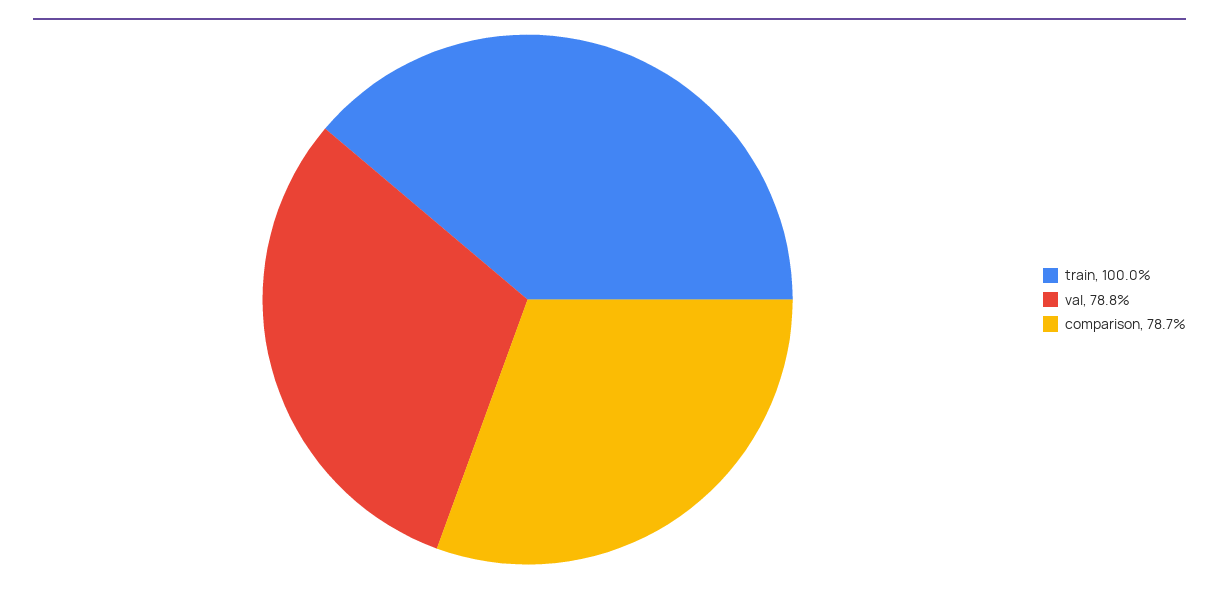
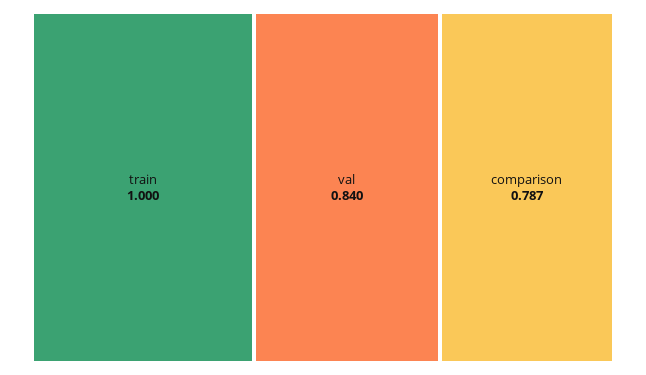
  {
    "train": 1,
-   "val": 0.788,
+   "val": 0.84,
    "comparison": 0.787
  }

